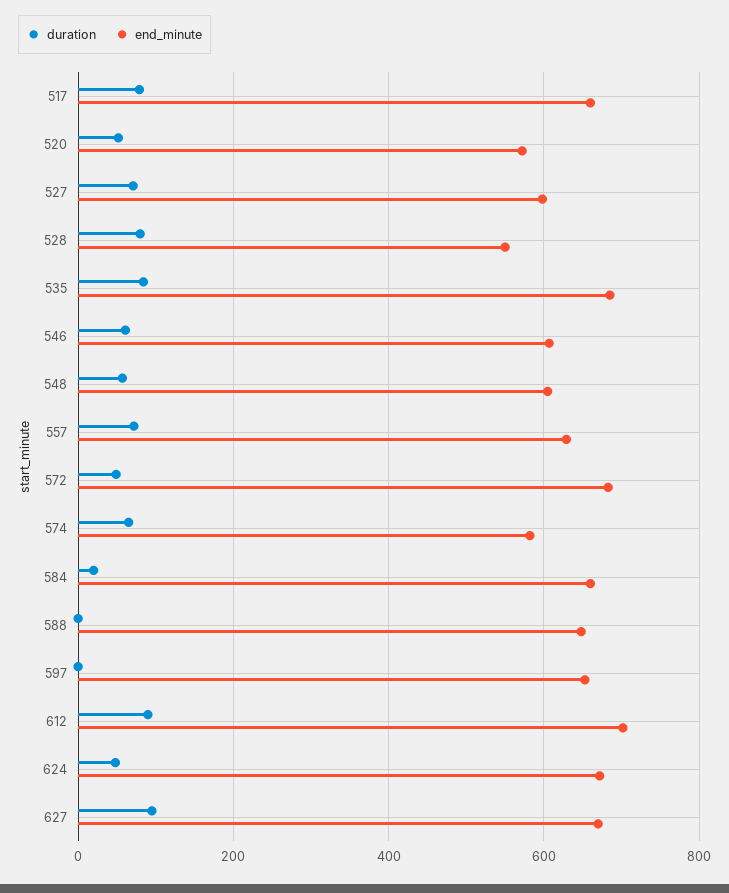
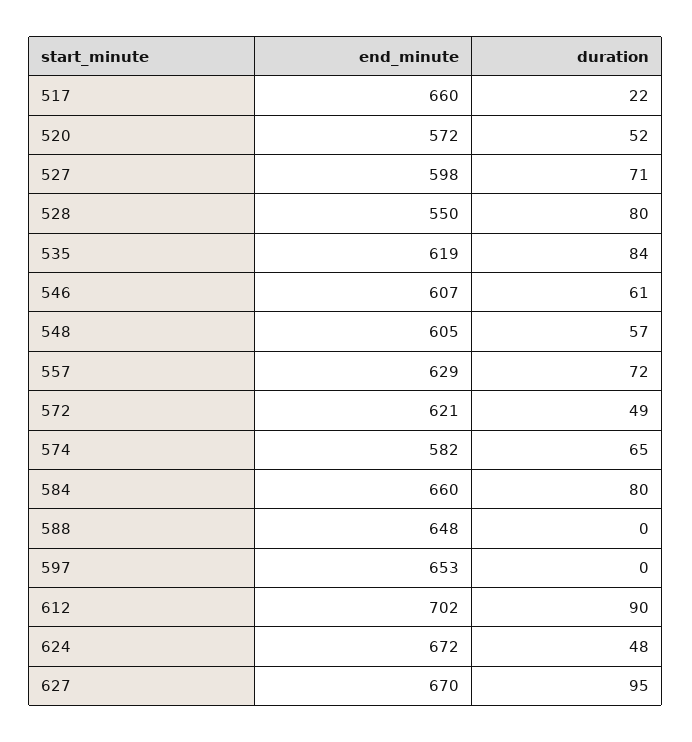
  {
    "duration": {
-     "517": 80,
+     "517": 22,
      "520": 52,
      "527": 71,
      "528": 80,
      "535": 84,
      "546": 61,
      "548": 57,
      "557": 72,
      "572": 49,
      "574": 65,
-     "584": 20,
+     "584": 80,
      "588": 0,
      "597": 0,
      "612": 90,
      "624": 48,
      "627": 95
    },
    "end_minute": {
      "517": 660,
      "520": 572,
      "527": 598,
      "528": 550,
-     "535": 680,
+     "535": 619,
      "546": 607,
      "548": 605,
      "557": 629,
-     "572": 680,
+     "572": 621,
      "574": 582,
      "584": 660,
      "588": 648,
      "597": 653,
      "612": 702,
      "624": 672,
      "627": 670
    }
  }

